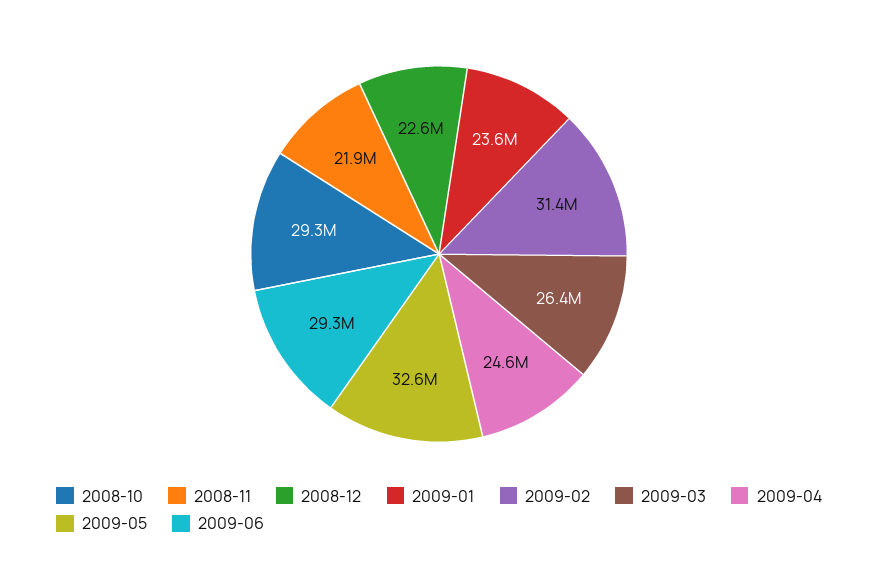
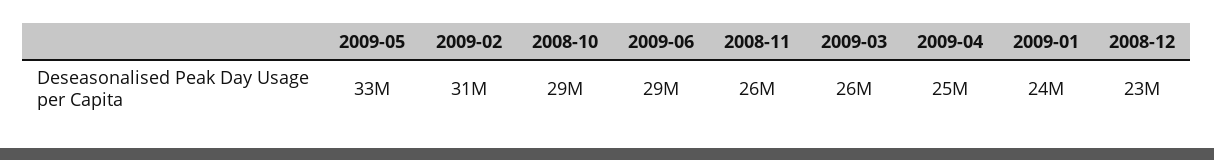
  {
    "2008-10": 29300000,
-   "2008-11": 21900000,
+   "2008-11": 26000000,
    "2008-12": 22600000,
    "2009-01": 23600000,
    "2009-02": 31400000,
    "2009-03": 26400000,
    "2009-04": 24600000,
    "2009-05": 32600000,
    "2009-06": 29300000
  }

